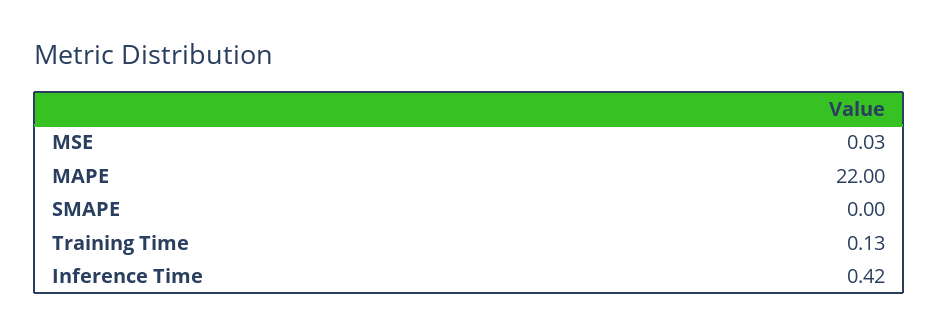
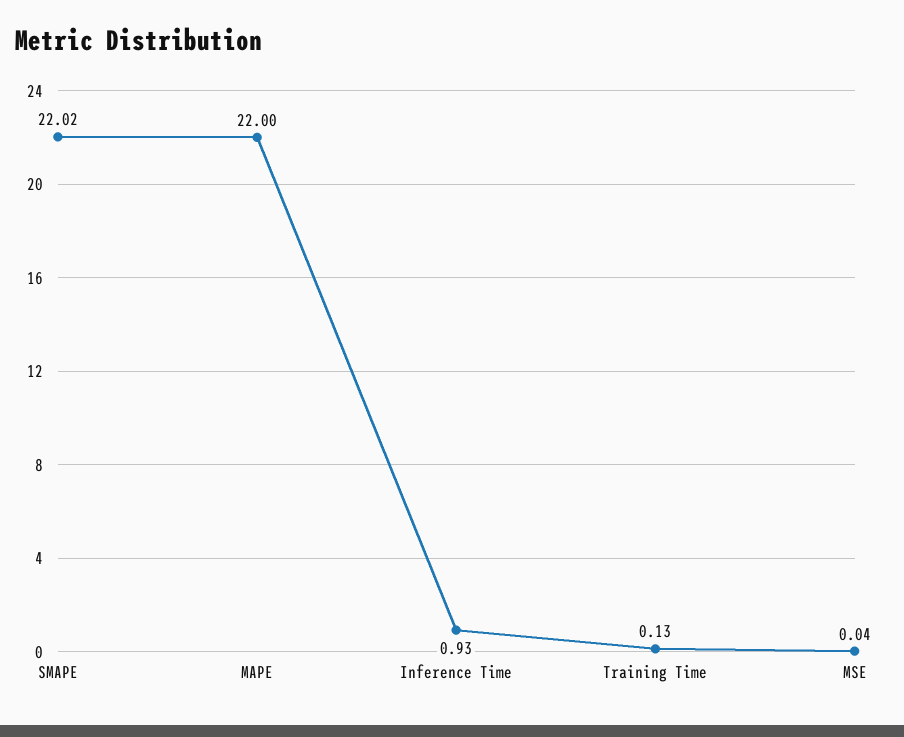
  {
-   "MSE": 0.03,
+   "MSE": 0.04,
    "MAPE": 22,
-   "SMAPE": 0,
+   "SMAPE": 22.02,
    "Training Time": 0.13,
-   "Inference Time": 0.42
+   "Inference Time": 0.93
  }

